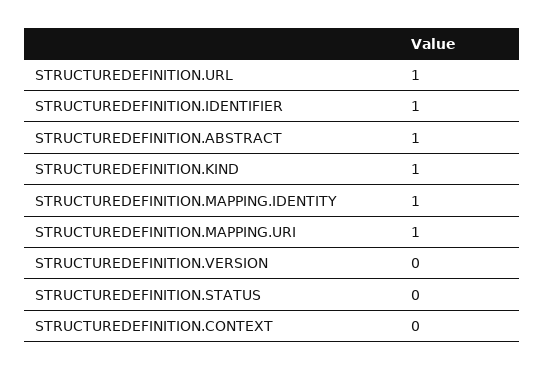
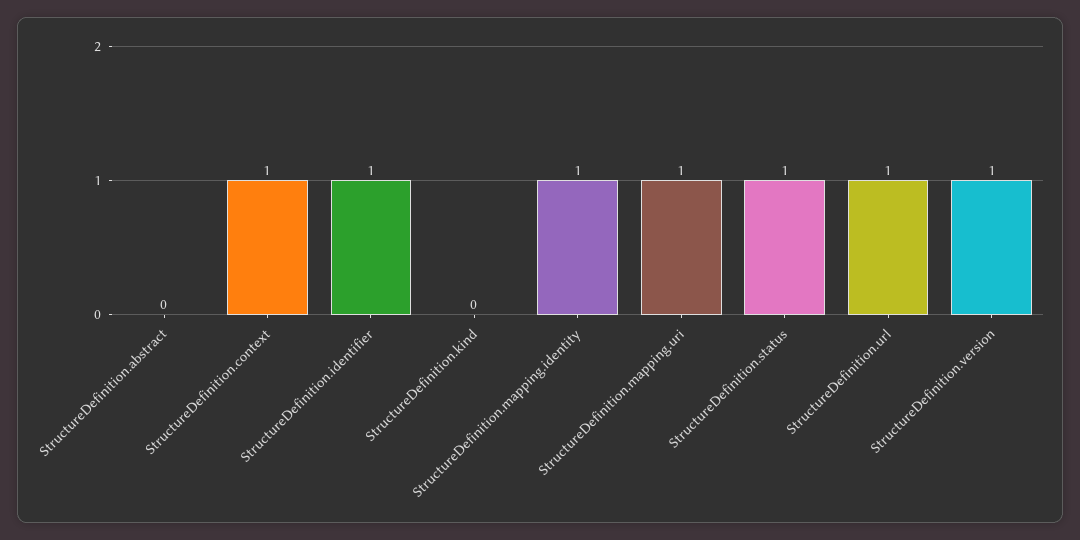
  {
    "STRUCTUREDEFINITION.URL": 1,
    "STRUCTUREDEFINITION.IDENTIFIER": 1,
-   "STRUCTUREDEFINITION.ABSTRACT": 1,
+   "STRUCTUREDEFINITION.ABSTRACT": 0,
-   "STRUCTUREDEFINITION.KIND": 1,
+   "STRUCTUREDEFINITION.KIND": 0,
    "STRUCTUREDEFINITION.MAPPING.IDENTITY": 1,
    "STRUCTUREDEFINITION.MAPPING.URI": 1,
-   "STRUCTUREDEFINITION.VERSION": 0,
+   "STRUCTUREDEFINITION.VERSION": 1,
-   "STRUCTUREDEFINITION.STATUS": 0,
+   "STRUCTUREDEFINITION.STATUS": 1,
-   "STRUCTUREDEFINITION.CONTEXT": 0
+   "STRUCTUREDEFINITION.CONTEXT": 1
  }

